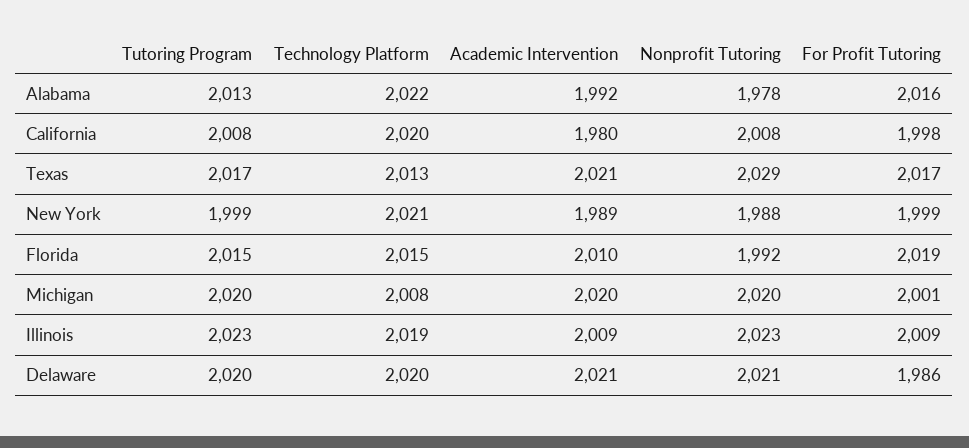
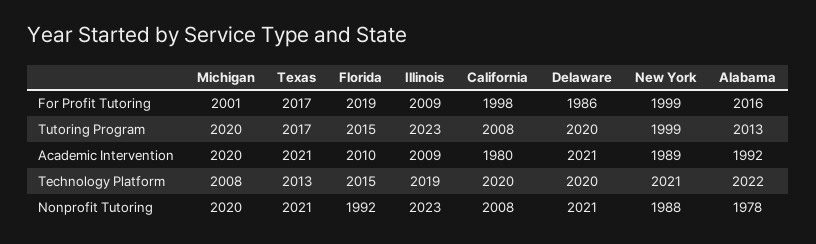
  {
    "Tutoring Program": {
      "Alabama": 2013,
      "California": 2008,
      "Texas": 2017,
      "New York": 1999,
      "Florida": 2015,
      "Michigan": 2020,
      "Illinois": 2023,
      "Delaware": 2020
    },
    "Technology Platform": {
      "Alabama": 2022,
      "California": 2020,
      "Texas": 2013,
      "New York": 2021,
      "Florida": 2015,
      "Michigan": 2008,
      "Illinois": 2019,
      "Delaware": 2020
    },
    "Academic Intervention": {
      "Alabama": 1992,
      "California": 1980,
      "Texas": 2021,
      "New York": 1989,
      "Florida": 2010,
      "Michigan": 2020,
      "Illinois": 2009,
      "Delaware": 2021
    },
    "Nonprofit Tutoring": {
      "Alabama": 1978,
      "California": 2008,
-     "Texas": 2029,
+     "Texas": 2021,
      "New York": 1988,
      "Florida": 1992,
      "Michigan": 2020,
      "Illinois": 2023,
      "Delaware": 2021
    },
    "For Profit Tutoring": {
      "Alabama": 2016,
      "California": 1998,
      "Texas": 2017,
      "New York": 1999,
      "Florida": 2019,
      "Michigan": 2001,
      "Illinois": 2009,
      "Delaware": 1986
    }
  }

